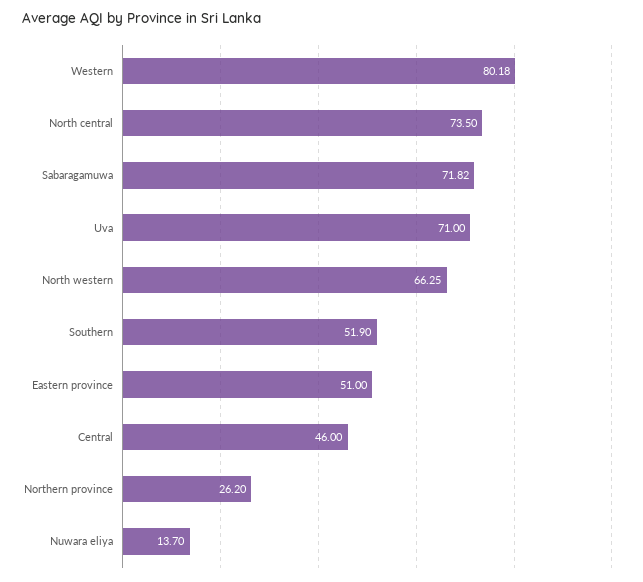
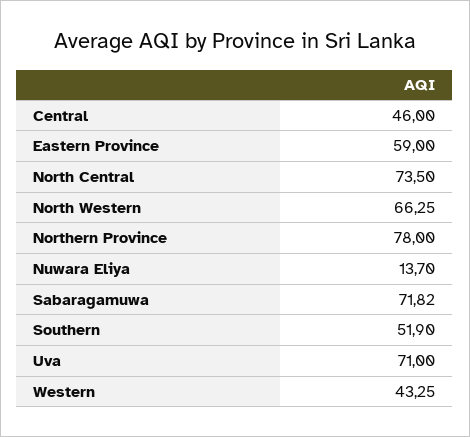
  {
-   "Western": 80.18,
+   "Western": 43.25,
    "North central": 73.5,
    "Sabaragamuwa": 71.82,
    "Uva": 71,
    "North western": 66.25,
    "Southern": 51.9,
-   "Eastern province": 51,
+   "Eastern province": 59,
    "Central": 46,
-   "Northern province": 26.2,
+   "Northern province": 78,
    "Nuwara eliya": 13.7
  }

